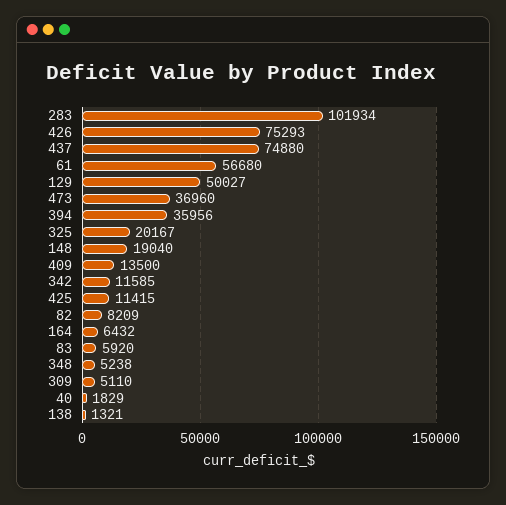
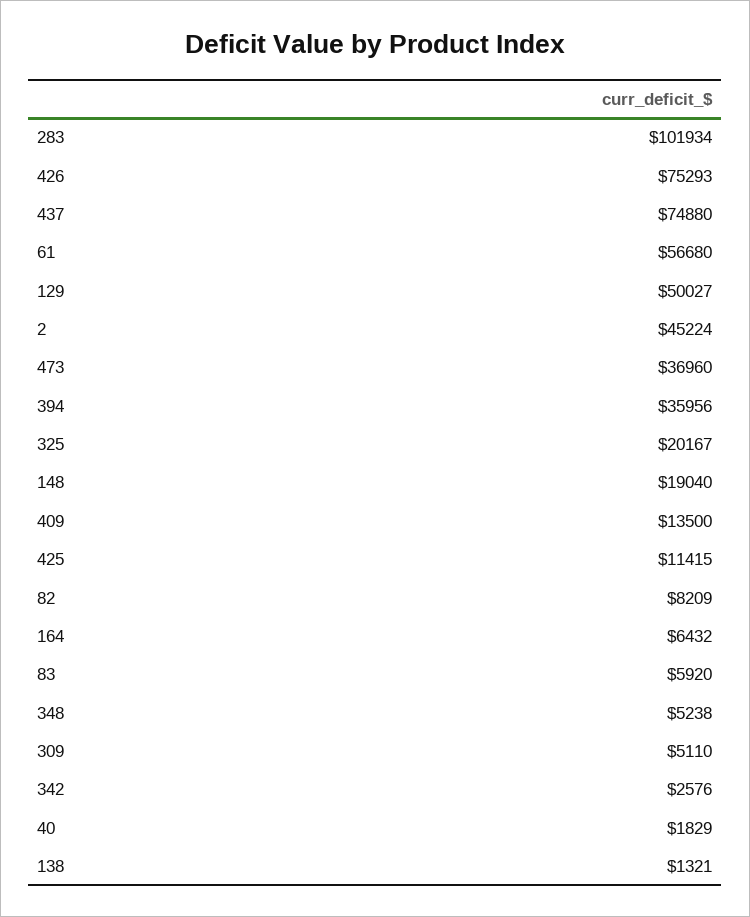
  {
    "283": 101934,
    "426": 75293,
    "437": 74880,
    "61": 56680,
    "129": 50027,
    "473": 36960,
    "394": 35956,
    "325": 20167,
    "148": 19040,
    "409": 13500,
-   "342": 11585,
+   "342": 2576,
    "425": 11415,
    "82": 8209,
    "164": 6432,
    "83": 5920,
    "348": 5238,
    "309": 5110,
    "40": 1829,
-   "138": 1321
+   "138": 1321,
+   "2": 45224
  }

